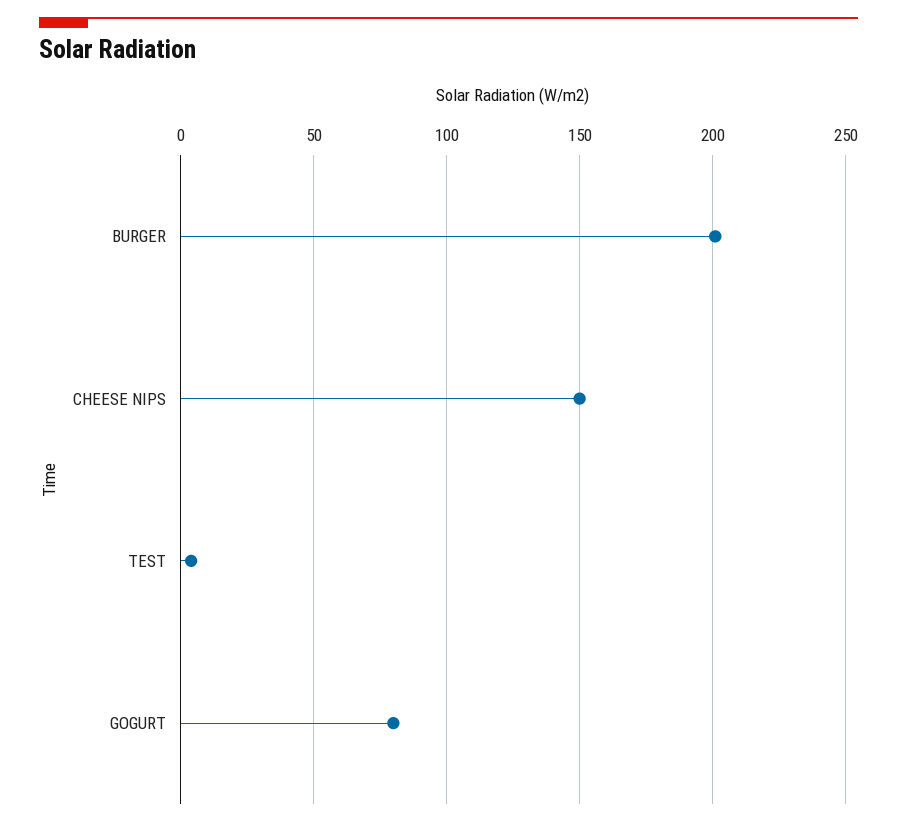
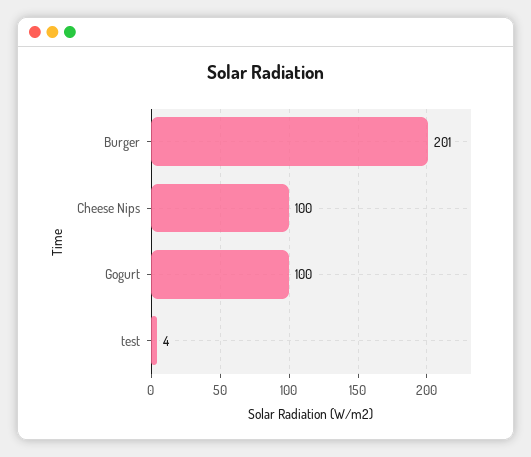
  {
    "BURGER": 201,
-   "CHEESE NIPS": 150,
+   "CHEESE NIPS": 100,
    "TEST": 4,
-   "GOGURT": 80
+   "GOGURT": 100
  }

